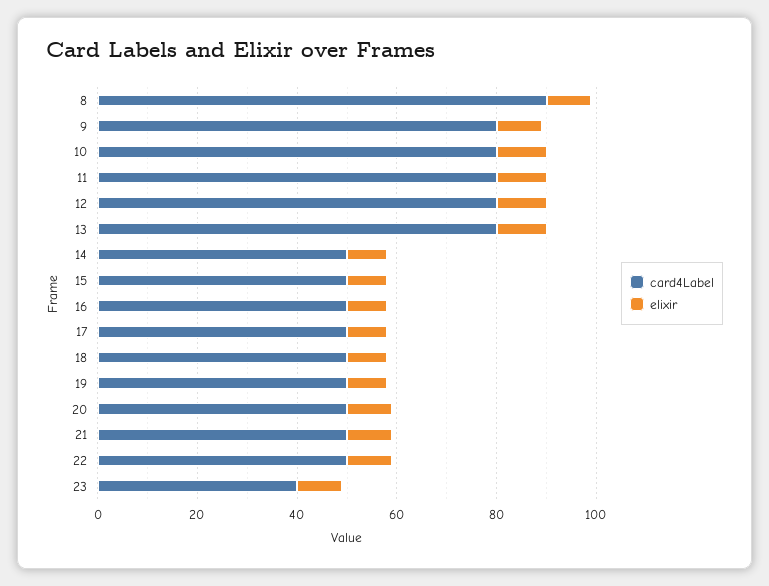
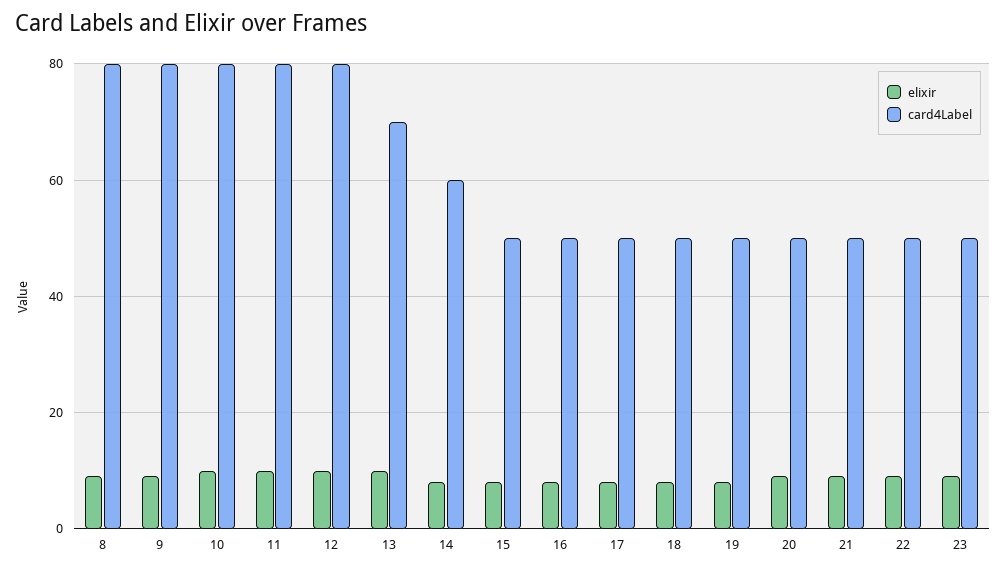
  {
    "card4Label": {
-     "8": 90,
+     "8": 80,
      "9": 80,
      "10": 80,
      "11": 80,
      "12": 80,
-     "13": 80,
+     "13": 70,
-     "14": 50,
+     "14": 60,
      "15": 50,
      "16": 50,
      "17": 50,
      "18": 50,
      "19": 50,
      "20": 50,
      "21": 50,
      "22": 50,
-     "23": 40
+     "23": 50
    },
    "elixir": {
      "8": 10,
      "9": 10,
      "10": 10,
      "11": 10,
      "12": 10,
      "13": 10,
      "14": 10,
      "15": 10,
      "16": 10,
      "17": 10,
      "18": 10,
      "19": 10,
      "20": 10,
      "21": 10,
      "22": 10,
      "23": 10
    }
  }

